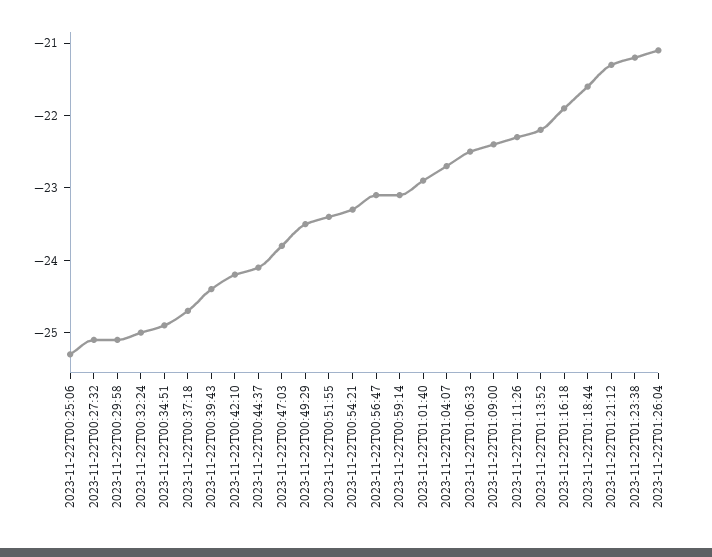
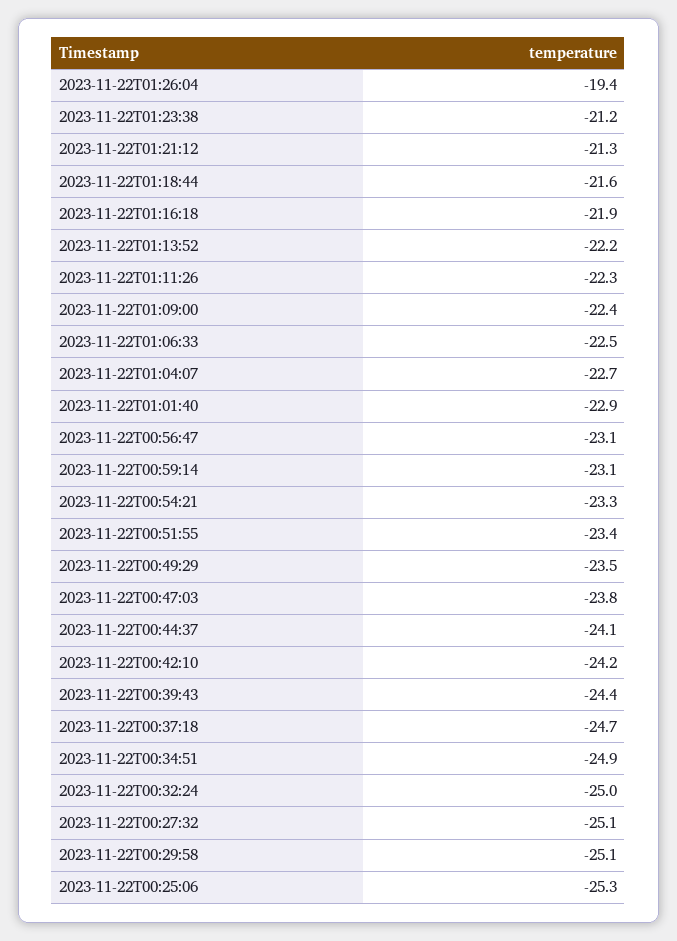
  {
    "2023-11-22T00:25:06": -25.3,
    "2023-11-22T00:27:32": -25.1,
    "2023-11-22T00:29:58": -25.1,
    "2023-11-22T00:32:24": -25,
    "2023-11-22T00:34:51": -24.9,
    "2023-11-22T00:37:18": -24.7,
    "2023-11-22T00:39:43": -24.4,
    "2023-11-22T00:42:10": -24.2,
    "2023-11-22T00:44:37": -24.1,
    "2023-11-22T00:47:03": -23.8,
    "2023-11-22T00:49:29": -23.5,
    "2023-11-22T00:51:55": -23.4,
    "2023-11-22T00:54:21": -23.3,
    "2023-11-22T00:56:47": -23.1,
    "2023-11-22T00:59:14": -23.1,
    "2023-11-22T01:01:40": -22.9,
    "2023-11-22T01:04:07": -22.7,
    "2023-11-22T01:06:33": -22.5,
    "2023-11-22T01:09:00": -22.4,
    "2023-11-22T01:11:26": -22.3,
    "2023-11-22T01:13:52": -22.2,
    "2023-11-22T01:16:18": -21.9,
    "2023-11-22T01:18:44": -21.6,
    "2023-11-22T01:21:12": -21.3,
    "2023-11-22T01:23:38": -21.2,
-   "2023-11-22T01:26:04": -21
+   "2023-11-22T01:26:04": -19.4
  }

